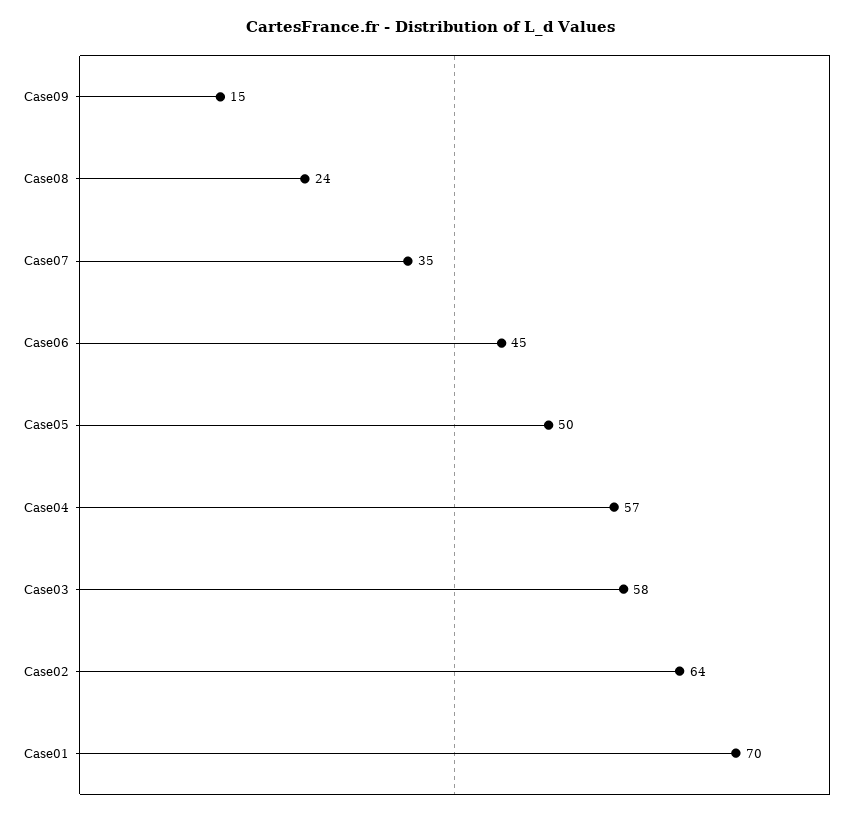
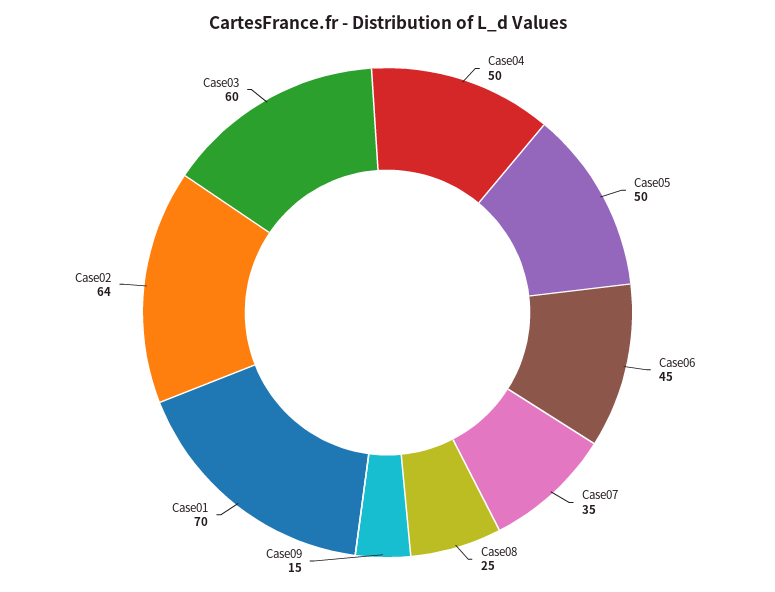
  {
    "Case09": 15,
-   "Case08": 24,
+   "Case08": 25,
    "Case07": 35,
    "Case06": 45,
    "Case05": 50,
-   "Case04": 57,
+   "Case04": 50,
-   "Case03": 58,
+   "Case03": 60,
    "Case02": 64,
    "Case01": 70
  }

